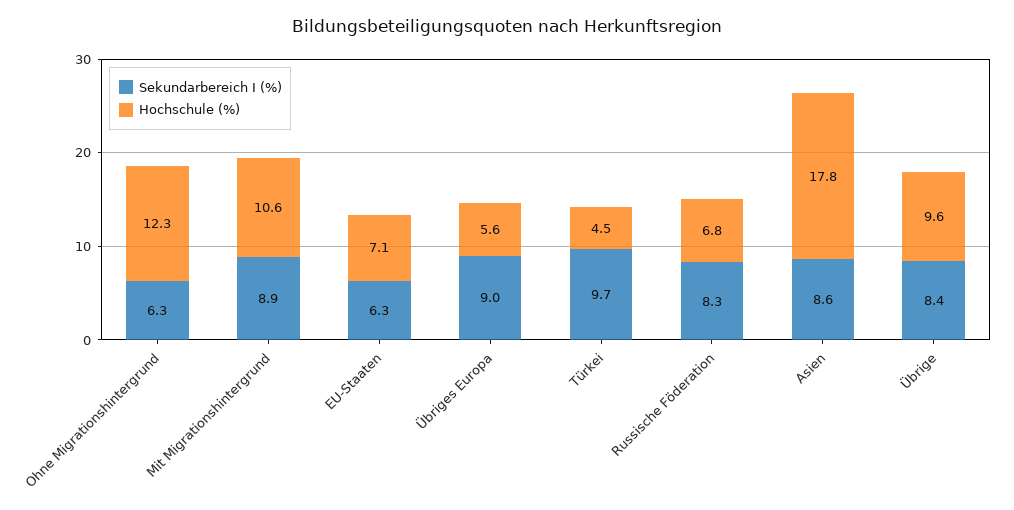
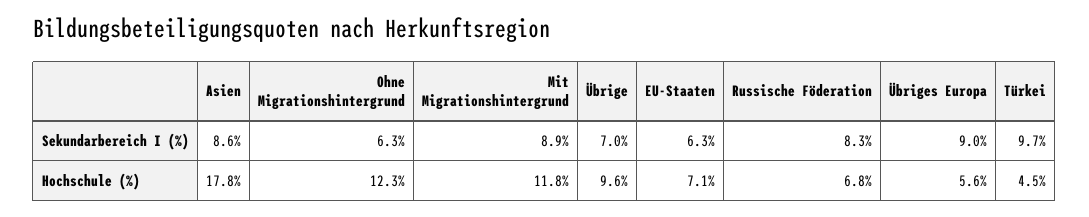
  {
    "Sekundarbereich I (%)": {
      "Ohne Migrationshintergrund": 6.3,
      "Mit Migrationshintergrund": 8.9,
      "EU-Staaten": 6.3,
      "Übriges Europa": 9,
      "Türkei": 9.7,
      "Russische Föderation": 8.3,
      "Asien": 8.6,
-     "Übrige": 8.4
+     "Übrige": 7
    },
    "Hochschule (%)": {
      "Ohne Migrationshintergrund": 12.3,
-     "Mit Migrationshintergrund": 10.6,
+     "Mit Migrationshintergrund": 11.8,
      "EU-Staaten": 7.1,
      "Übriges Europa": 5.6,
      "Türkei": 4.5,
      "Russische Föderation": 6.8,
      "Asien": 17.8,
      "Übrige": 9.6
    }
  }

